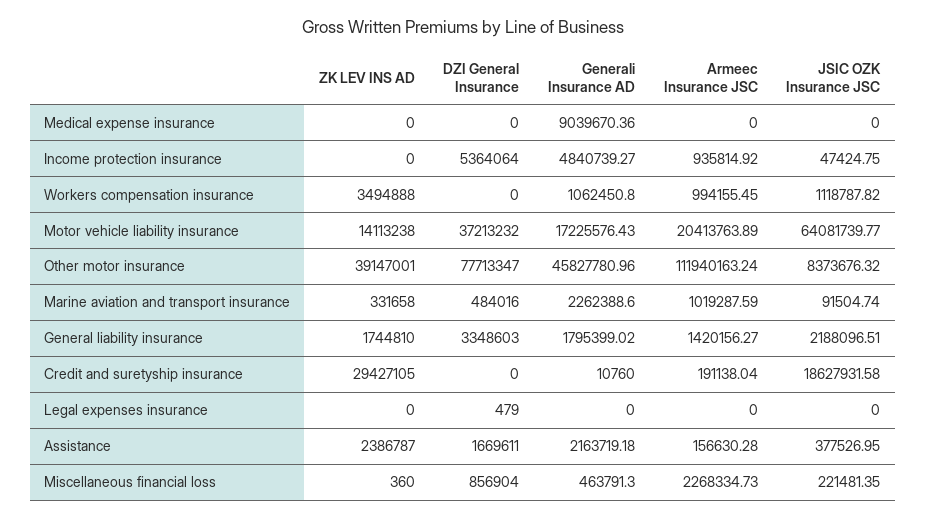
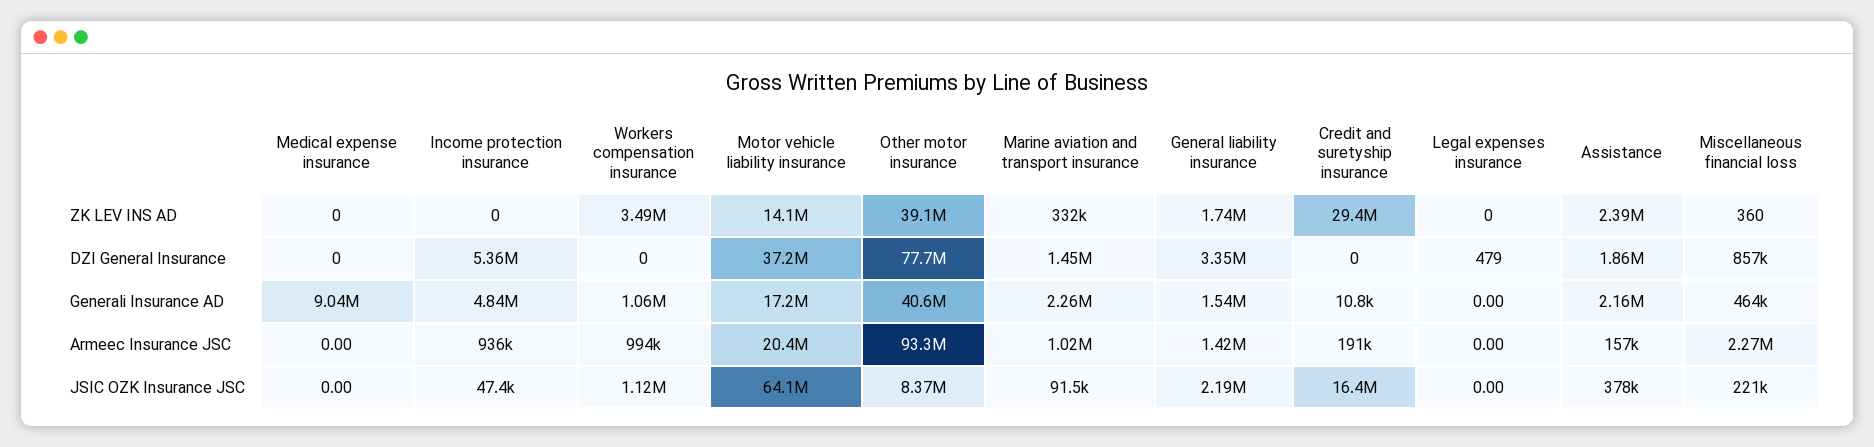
  {
    "ZK LEV INS AD": {
      "Medical expense insurance": 0,
      "Income protection insurance": 0,
      "Workers compensation insurance": 3494888,
      "Motor vehicle liability insurance": 14113238,
      "Other motor insurance": 39147001,
      "Marine aviation and transport insurance": 331658,
      "General liability insurance": 1744810,
      "Credit and suretyship insurance": 29427105,
      "Legal expenses insurance": 0,
      "Assistance": 2386787,
      "Miscellaneous financial loss": 360
    },
    "DZI General Insurance": {
      "Medical expense insurance": 0,
      "Income protection insurance": 5364064,
      "Workers compensation insurance": 0,
      "Motor vehicle liability insurance": 37213232,
      "Other motor insurance": 77713347,
-     "Marine aviation and transport insurance": 484016,
+     "Marine aviation and transport insurance": 1450000,
      "General liability insurance": 3348603,
      "Credit and suretyship insurance": 0,
      "Legal expenses insurance": 479,
-     "Assistance": 1669611,
+     "Assistance": 1860000,
      "Miscellaneous financial loss": 856904
    },
    "Generali Insurance AD": {
      "Medical expense insurance": 9039670.36,
      "Income protection insurance": 4840739.27,
      "Workers compensation insurance": 1062450.8,
      "Motor vehicle liability insurance": 17225576.43,
-     "Other motor insurance": 45827780.96,
+     "Other motor insurance": 40600000,
      "Marine aviation and transport insurance": 2262388.6,
-     "General liability insurance": 1795399.02,
+     "General liability insurance": 1540000,
      "Credit and suretyship insurance": 10760,
      "Legal expenses insurance": 0,
      "Assistance": 2163719.18,
      "Miscellaneous financial loss": 463791.3
    },
    "Armeec Insurance JSC": {
      "Medical expense insurance": 0,
      "Income protection insurance": 935814.92,
      "Workers compensation insurance": 994155.45,
      "Motor vehicle liability insurance": 20413763.89,
-     "Other motor insurance": 111940163.24,
+     "Other motor insurance": 93300000,
      "Marine aviation and transport insurance": 1019287.59,
      "General liability insurance": 1420156.27,
      "Credit and suretyship insurance": 191138.04,
      "Legal expenses insurance": 0,
      "Assistance": 156630.28,
      "Miscellaneous financial loss": 2268334.73
    },
    "JSIC OZK Insurance JSC": {
      "Medical expense insurance": 0,
      "Income protection insurance": 47424.75,
      "Workers compensation insurance": 1118787.82,
      "Motor vehicle liability insurance": 64081739.77,
      "Other motor insurance": 8373676.32,
      "Marine aviation and transport insurance": 91504.74,
      "General liability insurance": 2188096.51,
-     "Credit and suretyship insurance": 18627931.58,
+     "Credit and suretyship insurance": 16400000,
      "Legal expenses insurance": 0,
      "Assistance": 377526.95,
      "Miscellaneous financial loss": 221481.35
    }
  }

